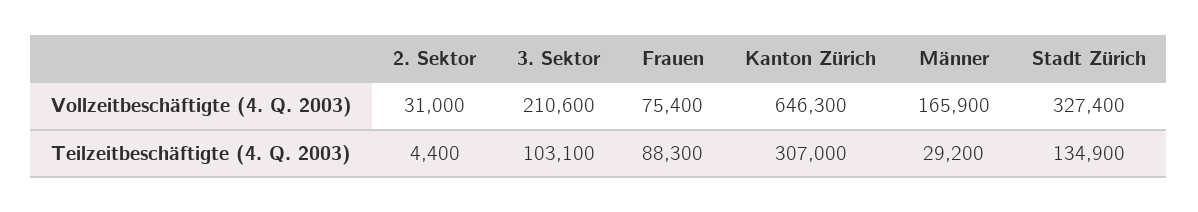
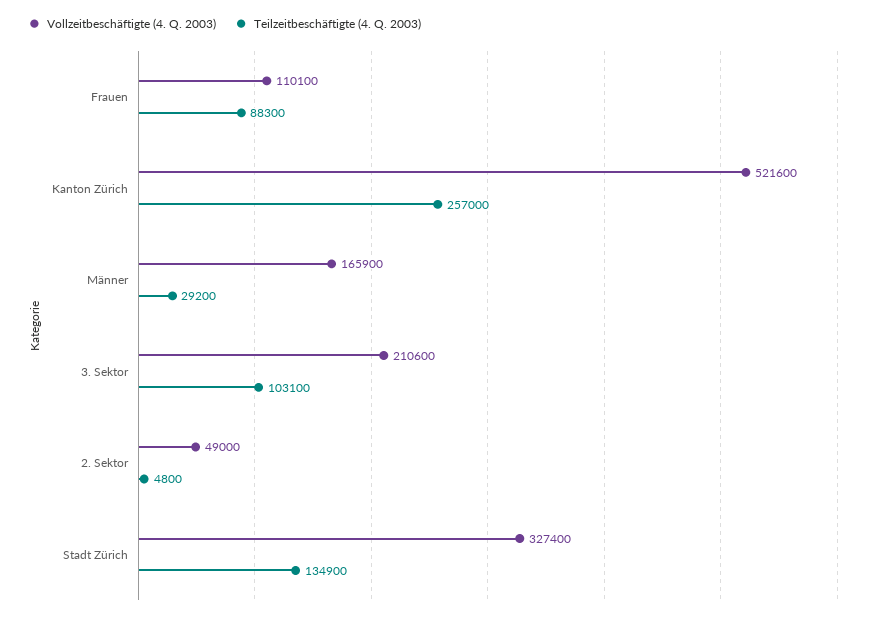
  {
    "Vollzeitbeschäftigte (4. Q. 2003)": {
-     "2. Sektor": 31000,
+     "2. Sektor": 49000,
      "3. Sektor": 210600,
-     "Frauen": 75400,
+     "Frauen": 110100,
-     "Kanton Zürich": 646300,
+     "Kanton Zürich": 521600,
      "Männer": 165900,
      "Stadt Zürich": 327400
    },
    "Teilzeitbeschäftigte (4. Q. 2003)": {
-     "2. Sektor": 4400,
+     "2. Sektor": 4800,
      "3. Sektor": 103100,
      "Frauen": 88300,
-     "Kanton Zürich": 307000,
+     "Kanton Zürich": 257000,
      "Männer": 29200,
      "Stadt Zürich": 134900
    }
  }

